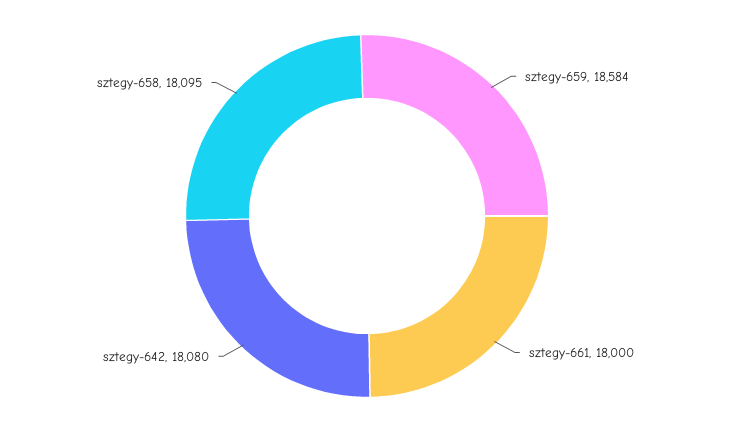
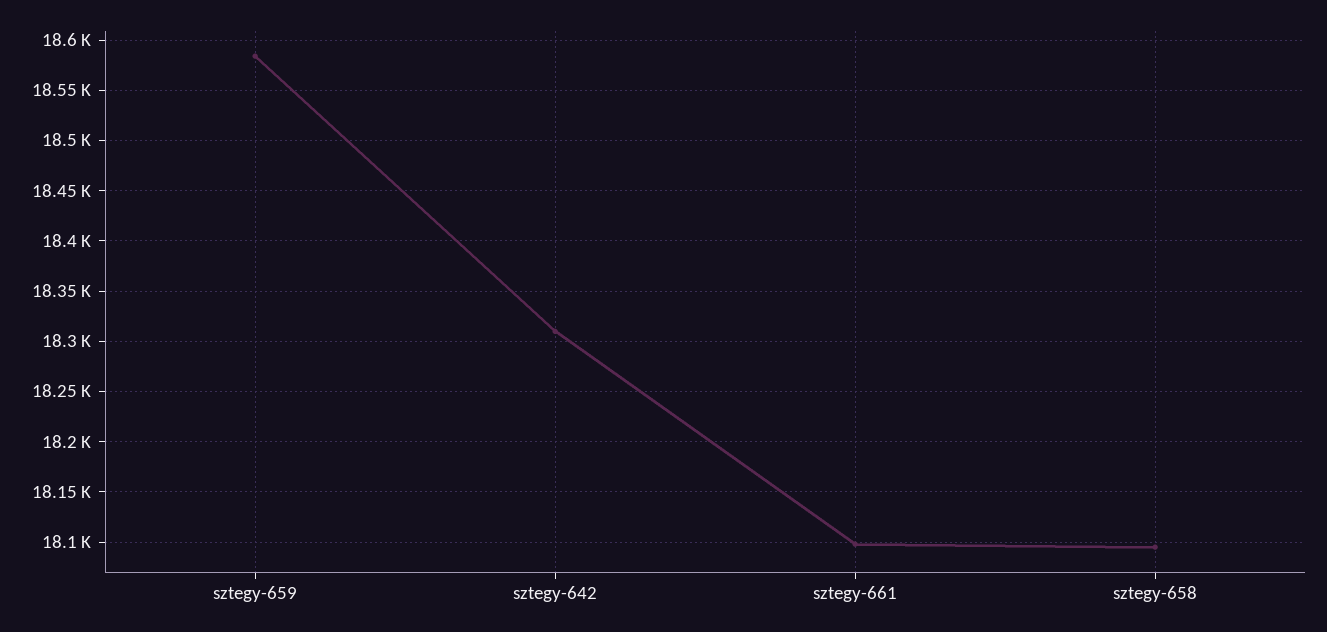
  {
    "sztegy-659": 18584,
-   "sztegy-661": 18000,
+   "sztegy-661": 18100,
-   "sztegy-642": 18080,
+   "sztegy-642": 18310,
    "sztegy-658": 18095
  }

